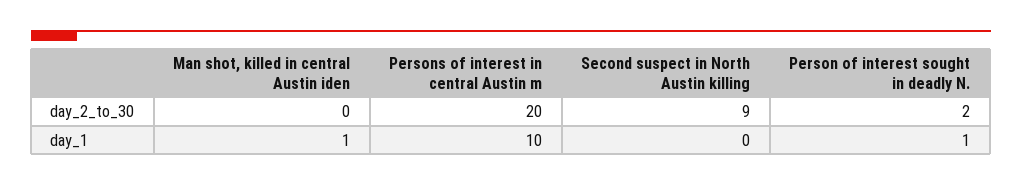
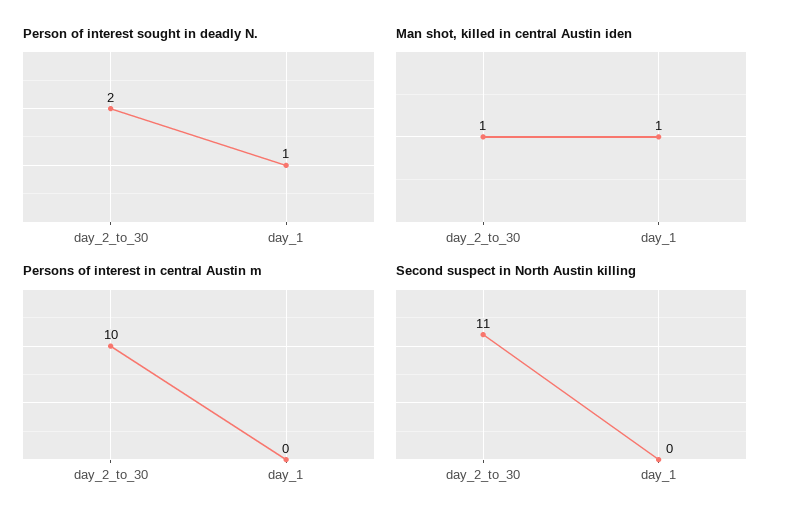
  {
    "Man shot, killed in central Austin iden": {
-     "day_2_to_30": 0,
+     "day_2_to_30": 1,
      "day_1": 1
    },
    "Persons of interest in central Austin m": {
-     "day_2_to_30": 20,
+     "day_2_to_30": 10,
-     "day_1": 10
+     "day_1": 0
    },
    "Second suspect in North Austin killing": {
-     "day_2_to_30": 9,
+     "day_2_to_30": 11,
      "day_1": 0
    },
    "Person of interest sought in deadly N.": {
      "day_2_to_30": 2,
      "day_1": 1
    }
  }

